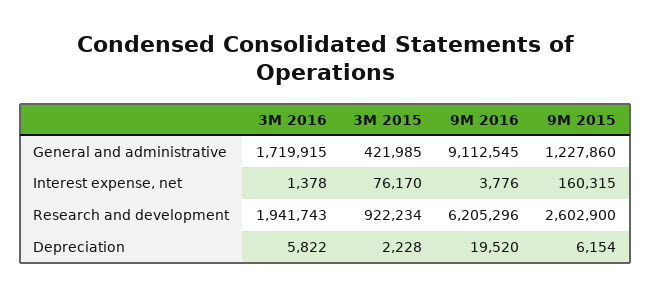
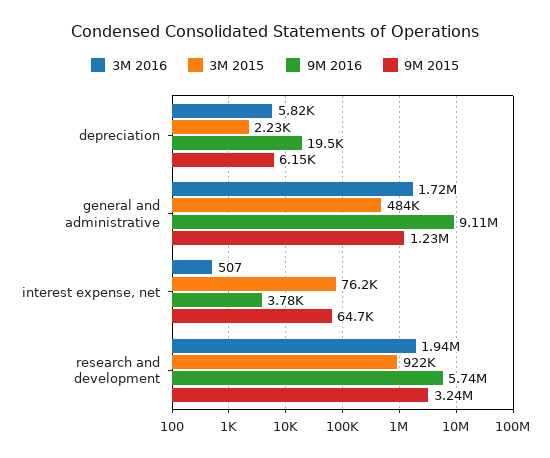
  {
    "3M 2016": {
      "General and administrative": 1719915,
-     "Interest expense, net": 1378,
+     "Interest expense, net": 507,
      "Research and development": 1941743,
      "Depreciation": 5822
    },
    "3M 2015": {
-     "General and administrative": 421985,
+     "General and administrative": 484000,
      "Interest expense, net": 76170,
      "Research and development": 922234,
      "Depreciation": 2228
    },
    "9M 2016": {
      "General and administrative": 9112545,
      "Interest expense, net": 3776,
-     "Research and development": 6205296,
+     "Research and development": 5740000,
      "Depreciation": 19520
    },
    "9M 2015": {
      "General and administrative": 1227860,
-     "Interest expense, net": 160315,
+     "Interest expense, net": 64700,
-     "Research and development": 2602900,
+     "Research and development": 3240000,
      "Depreciation": 6154
    }
  }

